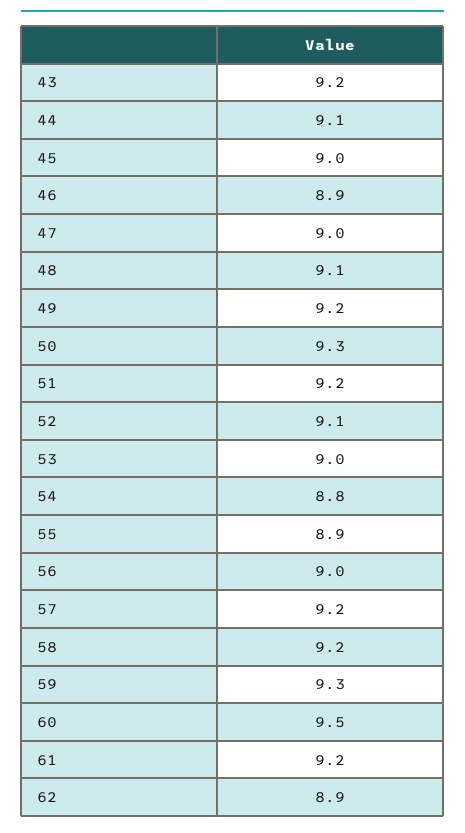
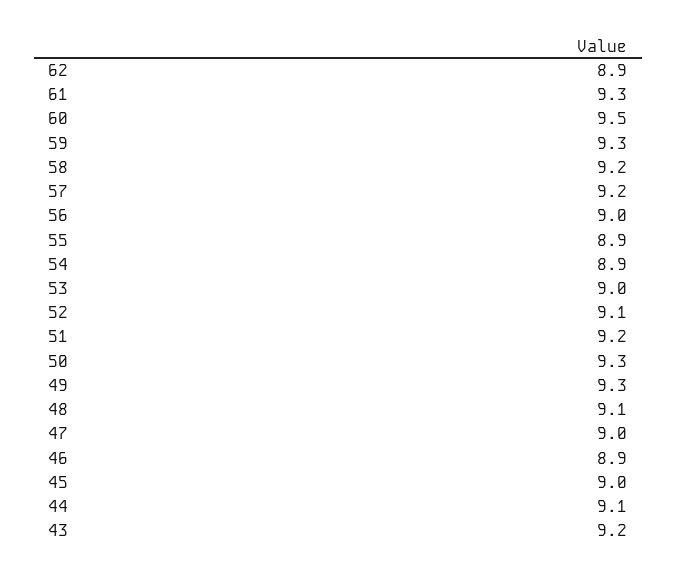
  {
    "43": 9.2,
    "44": 9.1,
    "45": 9,
    "46": 8.9,
    "47": 9,
    "48": 9.1,
-   "49": 9.2,
+   "49": 9.3,
    "50": 9.3,
    "51": 9.2,
    "52": 9.1,
    "53": 9,
-   "54": 8.8,
+   "54": 8.9,
    "55": 8.9,
    "56": 9,
    "57": 9.2,
    "58": 9.2,
    "59": 9.3,
    "60": 9.5,
-   "61": 9.2,
+   "61": 9.3,
    "62": 8.9
  }

